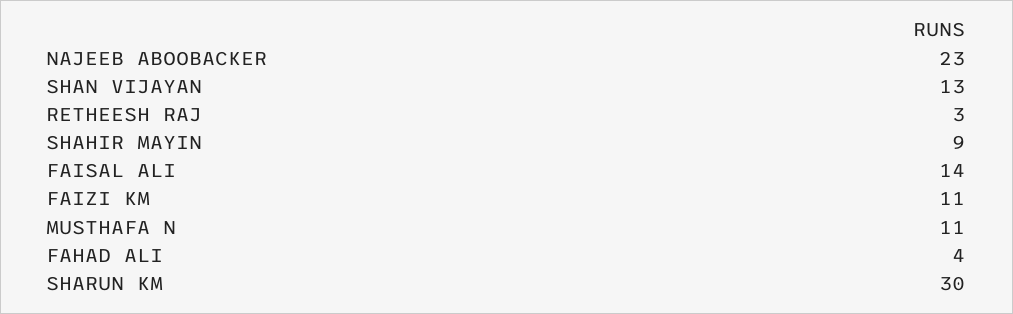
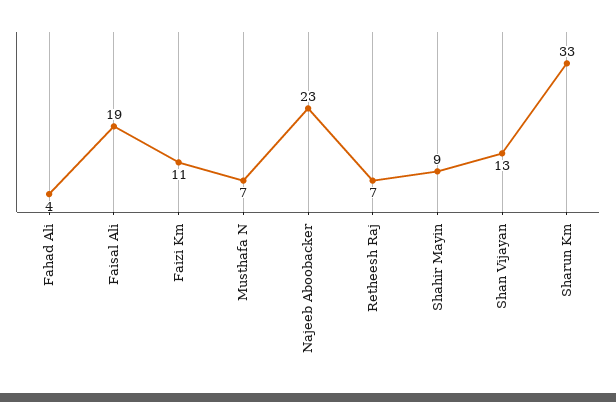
  {
    "NAJEEB ABOOBACKER": 23,
    "SHAN VIJAYAN": 13,
-   "RETHEESH RAJ": 3,
+   "RETHEESH RAJ": 7,
    "SHAHIR MAYIN": 9,
-   "FAISAL ALI": 14,
+   "FAISAL ALI": 19,
    "FAIZI KM": 11,
-   "MUSTHAFA N": 11,
+   "MUSTHAFA N": 7,
    "FAHAD ALI": 4,
-   "SHARUN KM": 30
+   "SHARUN KM": 33
  }

